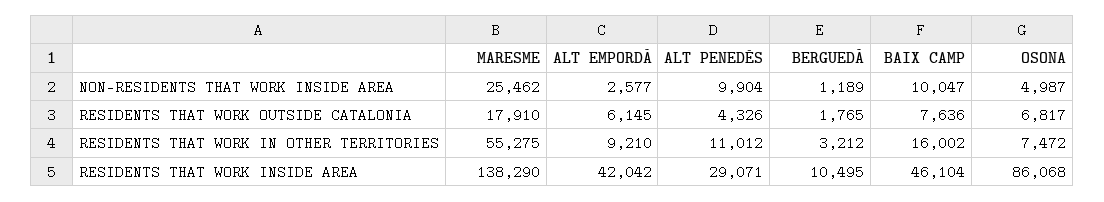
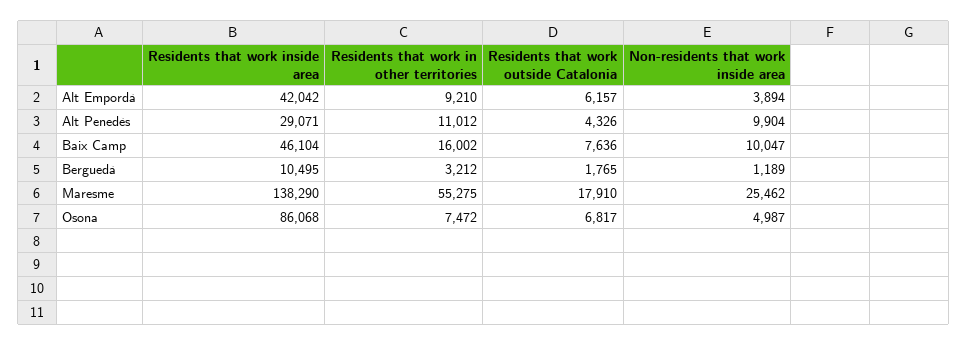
  {
    "MARESME": {
      "NON-RESIDENTS THAT WORK INSIDE AREA": 25462,
      "RESIDENTS THAT WORK OUTSIDE CATALONIA": 17910,
      "RESIDENTS THAT WORK IN OTHER TERRITORIES": 55275,
      "RESIDENTS THAT WORK INSIDE AREA": 138290
    },
    "ALT EMPORDÀ": {
-     "NON-RESIDENTS THAT WORK INSIDE AREA": 2577,
+     "NON-RESIDENTS THAT WORK INSIDE AREA": 3894,
-     "RESIDENTS THAT WORK OUTSIDE CATALONIA": 6145,
+     "RESIDENTS THAT WORK OUTSIDE CATALONIA": 6157,
      "RESIDENTS THAT WORK IN OTHER TERRITORIES": 9210,
      "RESIDENTS THAT WORK INSIDE AREA": 42042
    },
    "ALT PENEDÈS": {
      "NON-RESIDENTS THAT WORK INSIDE AREA": 9904,
      "RESIDENTS THAT WORK OUTSIDE CATALONIA": 4326,
      "RESIDENTS THAT WORK IN OTHER TERRITORIES": 11012,
      "RESIDENTS THAT WORK INSIDE AREA": 29071
    },
    "BERGUEDÀ": {
      "NON-RESIDENTS THAT WORK INSIDE AREA": 1189,
      "RESIDENTS THAT WORK OUTSIDE CATALONIA": 1765,
      "RESIDENTS THAT WORK IN OTHER TERRITORIES": 3212,
      "RESIDENTS THAT WORK INSIDE AREA": 10495
    },
    "BAIX CAMP": {
      "NON-RESIDENTS THAT WORK INSIDE AREA": 10047,
      "RESIDENTS THAT WORK OUTSIDE CATALONIA": 7636,
      "RESIDENTS THAT WORK IN OTHER TERRITORIES": 16002,
      "RESIDENTS THAT WORK INSIDE AREA": 46104
    },
    "OSONA": {
      "NON-RESIDENTS THAT WORK INSIDE AREA": 4987,
      "RESIDENTS THAT WORK OUTSIDE CATALONIA": 6817,
      "RESIDENTS THAT WORK IN OTHER TERRITORIES": 7472,
      "RESIDENTS THAT WORK INSIDE AREA": 86068
    }
  }

